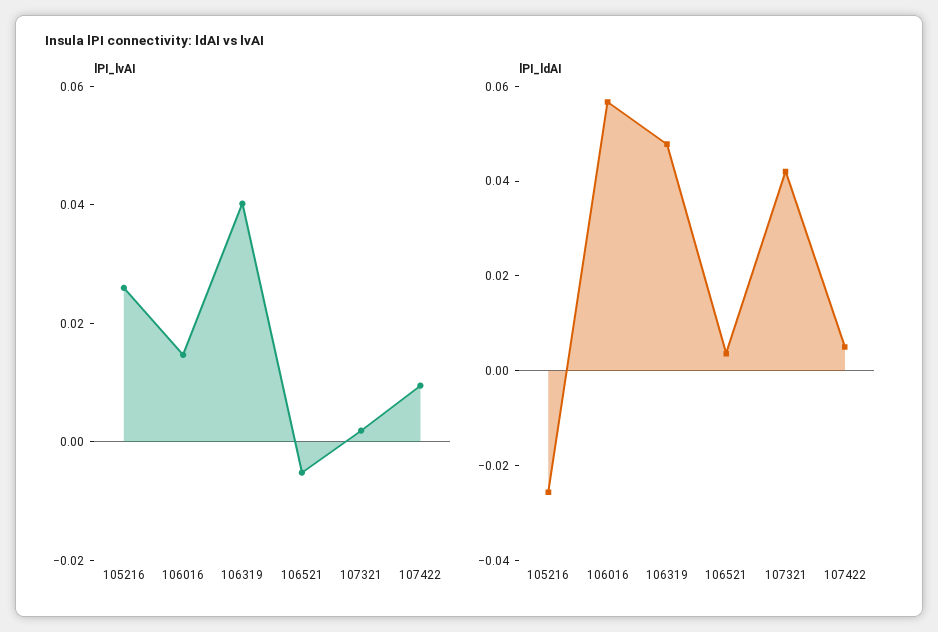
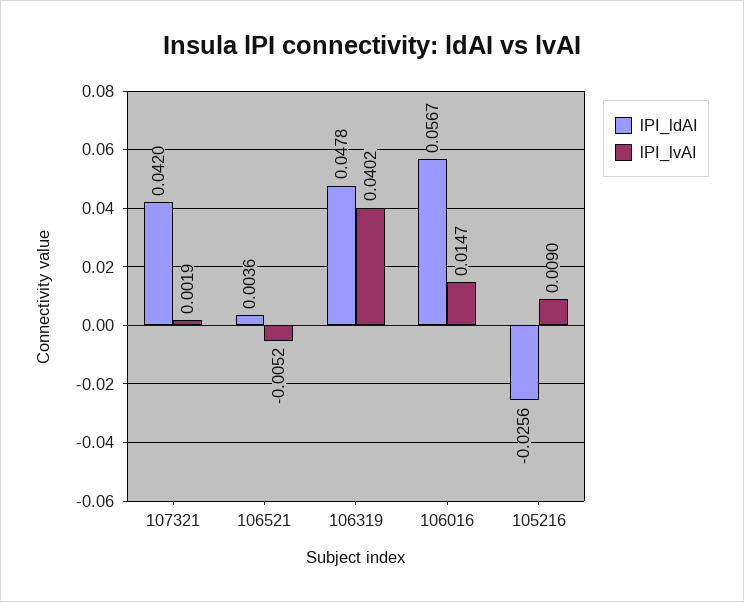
  {
    "lPI_lvAI": {
-     "105216": 0.025,
+     "105216": 0.009,
      "106016": 0.0147,
      "106319": 0.0402,
      "106521": -0.0052,
-     "107321": 0.0019,
+     "107321": 0.0019
-     "107422": 0.01
    },
    "lPI_ldAI": {
      "105216": -0.0256,
      "106016": 0.0567,
      "106319": 0.0478,
      "106521": 0.0036,
-     "107321": 0.042,
+     "107321": 0.042
-     "107422": 0.005
    }
  }

